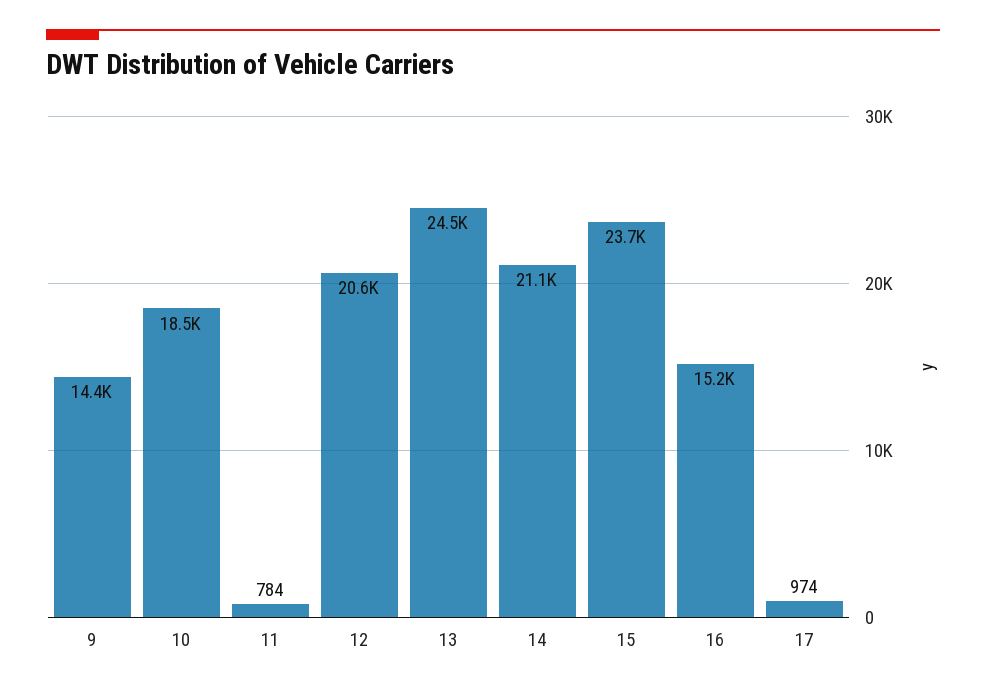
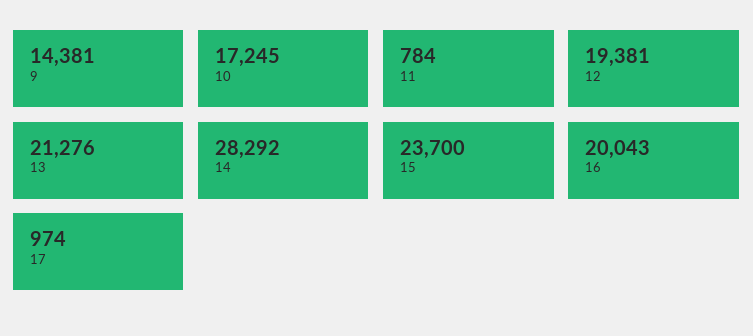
  {
    "9": 14381,
-   "10": 18500,
+   "10": 17245,
    "11": 784,
-   "12": 20600,
+   "12": 19381,
-   "13": 24500,
+   "13": 21276,
-   "14": 21100,
+   "14": 28292,
    "15": 23700,
-   "16": 15200,
+   "16": 20043,
    "17": 974
  }

